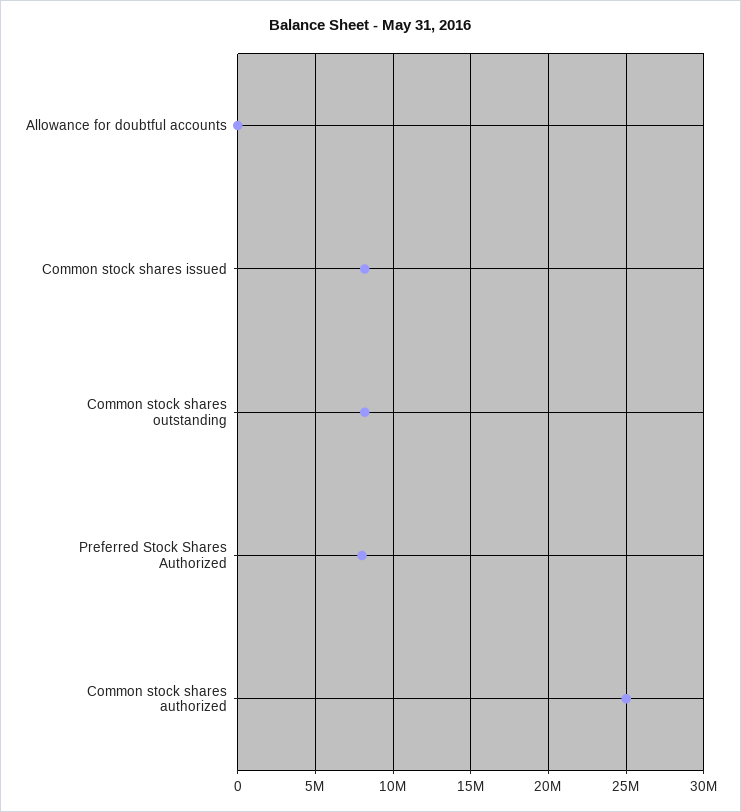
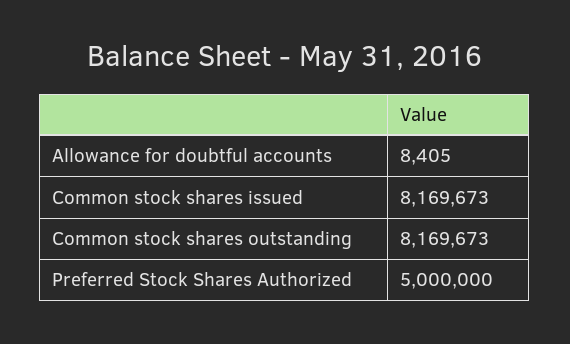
  {
    "Allowance for doubtful accounts": 8405,
    "Common stock shares issued": 8169673,
    "Common stock shares outstanding": 8169673,
-   "Preferred Stock Shares Authorized": 8000000,
+   "Preferred Stock Shares Authorized": 5000000
-   "Common stock shares authorized": 25000000
  }

